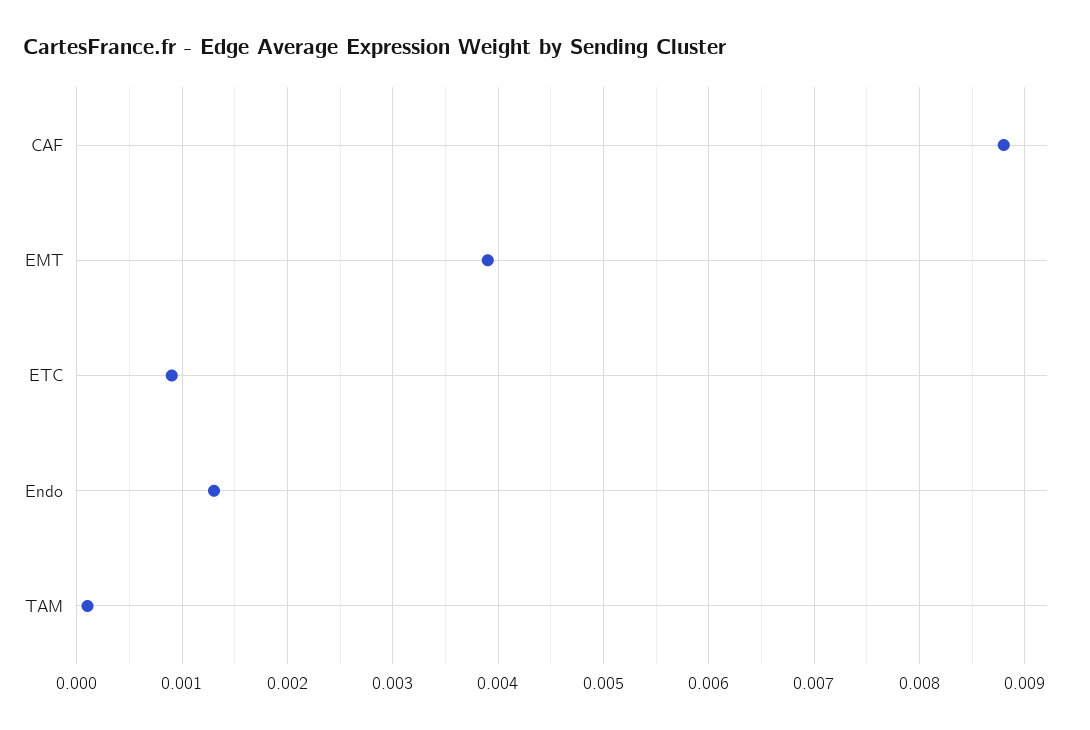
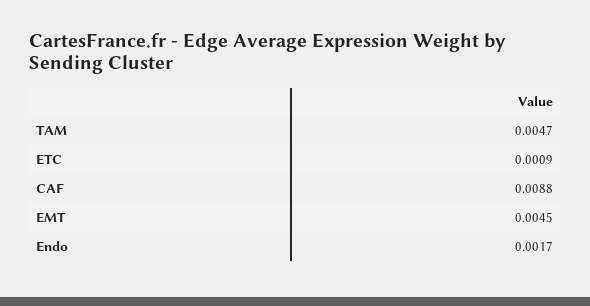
  {
    "CAF": 0.0088,
-   "EMT": 0.0039,
+   "EMT": 0.0045,
    "ETC": 0.0009,
-   "Endo": 0.0013,
+   "Endo": 0.0017,
-   "TAM": 0.0001
+   "TAM": 0.0047
  }

